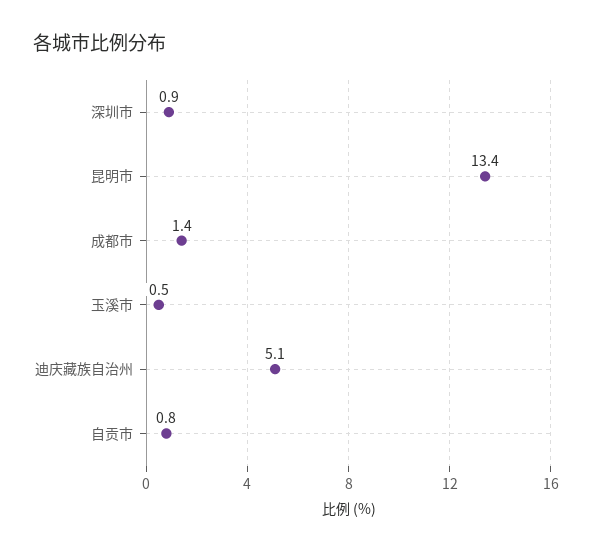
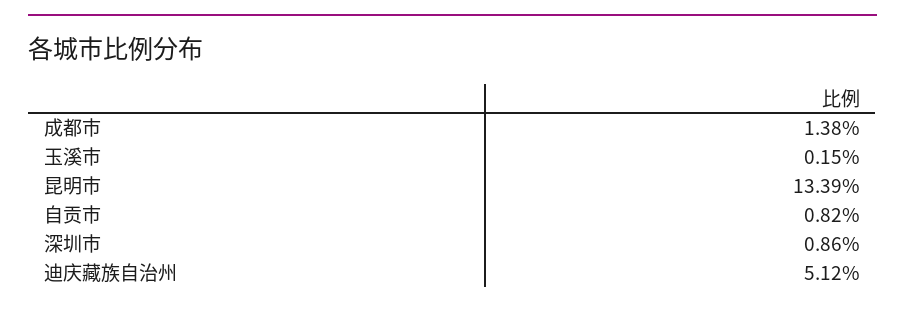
  {
    "深圳市": 0.86,
    "昆明市": 13.39,
    "成都市": 1.38,
-   "玉溪市": 0.5,
+   "玉溪市": 0.15,
    "迪庆藏族自治州": 5.12,
    "自贡市": 0.82
  }

